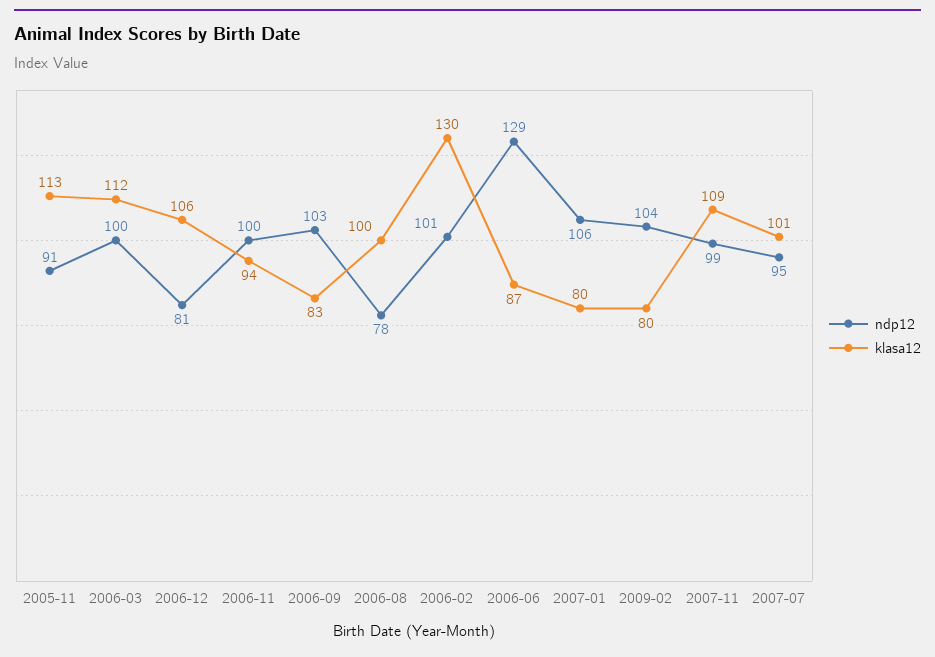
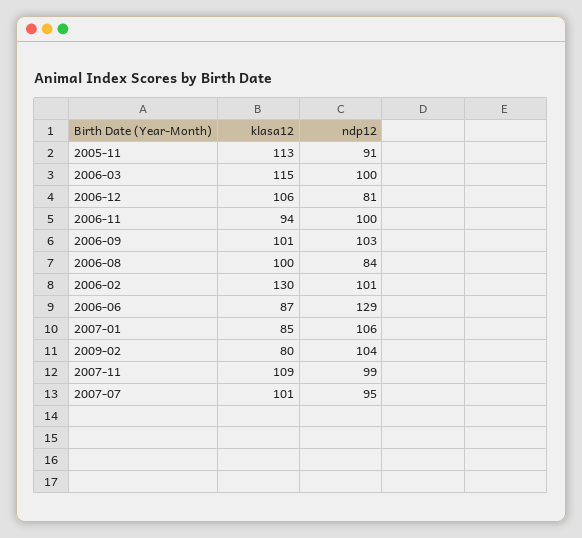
  {
    "ndp12": {
      "2005-11": 91,
      "2006-03": 100,
      "2006-12": 81,
      "2006-11": 100,
      "2006-09": 103,
-     "2006-08": 78,
+     "2006-08": 84,
      "2006-02": 101,
      "2006-06": 129,
      "2007-01": 106,
      "2009-02": 104,
      "2007-11": 99,
      "2007-07": 95
    },
    "klasa12": {
      "2005-11": 113,
-     "2006-03": 112,
+     "2006-03": 115,
      "2006-12": 106,
      "2006-11": 94,
-     "2006-09": 83,
+     "2006-09": 101,
      "2006-08": 100,
      "2006-02": 130,
      "2006-06": 87,
-     "2007-01": 80,
+     "2007-01": 85,
      "2009-02": 80,
      "2007-11": 109,
      "2007-07": 101
    }
  }

